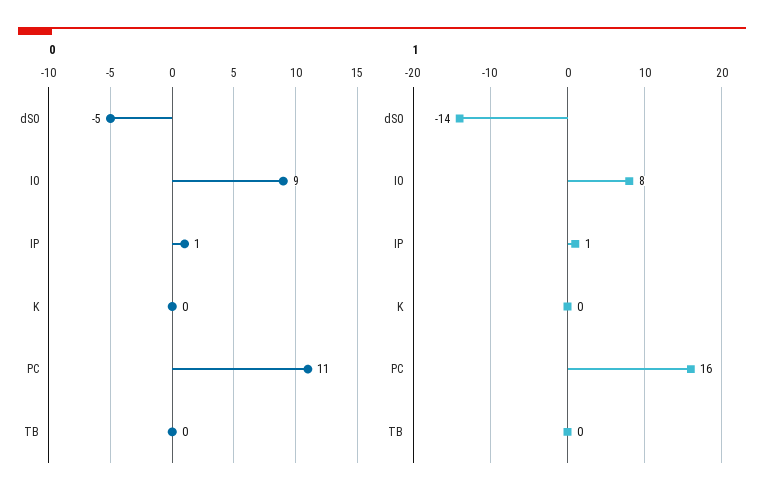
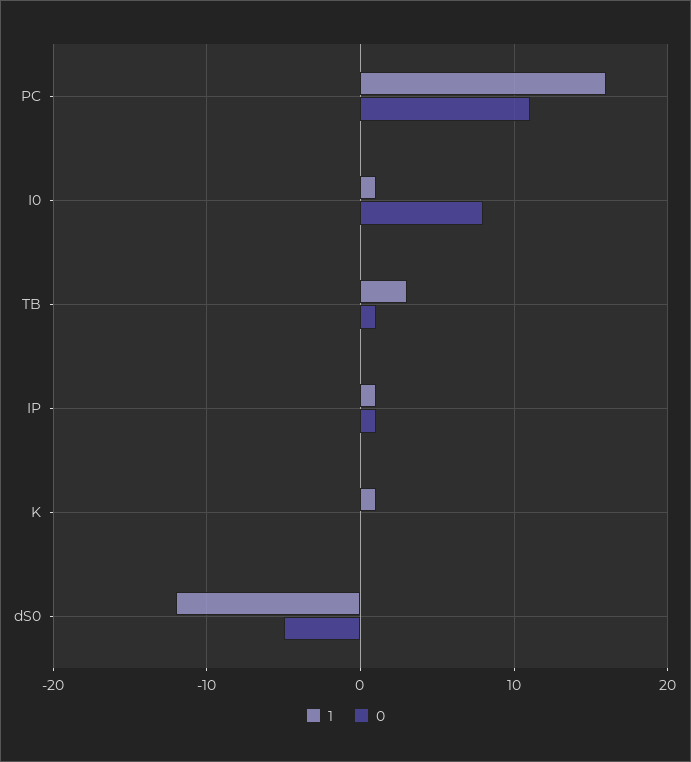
  {
    "0": {
      "dS0": -5,
-     "I0": 9,
+     "I0": 8,
      "IP": 1,
      "K": 0,
      "PC": 11,
-     "TB": 0
+     "TB": 1
    },
    "1": {
-     "dS0": -14,
+     "dS0": -12,
-     "I0": 8,
+     "I0": 1,
      "IP": 1,
-     "K": 0,
+     "K": 1,
      "PC": 16,
-     "TB": 0
+     "TB": 3
    }
  }

